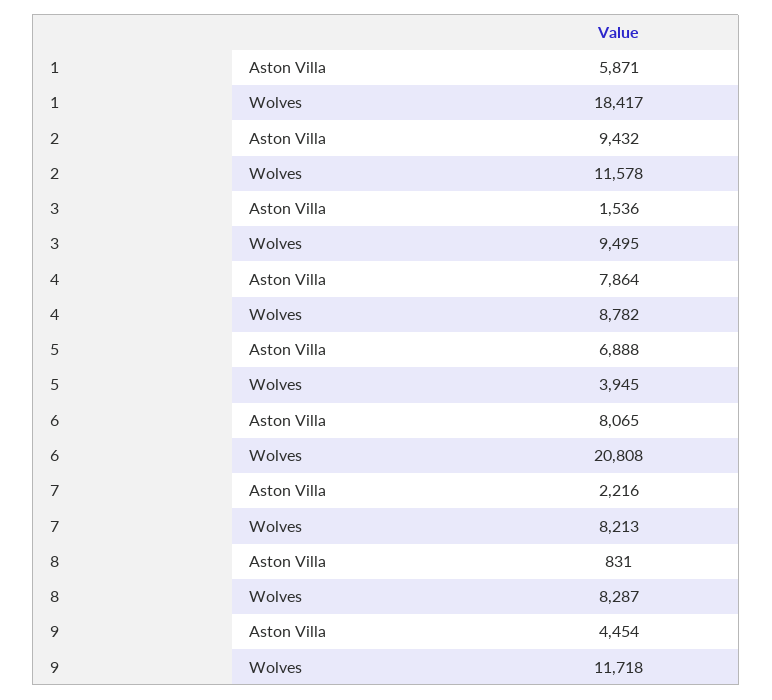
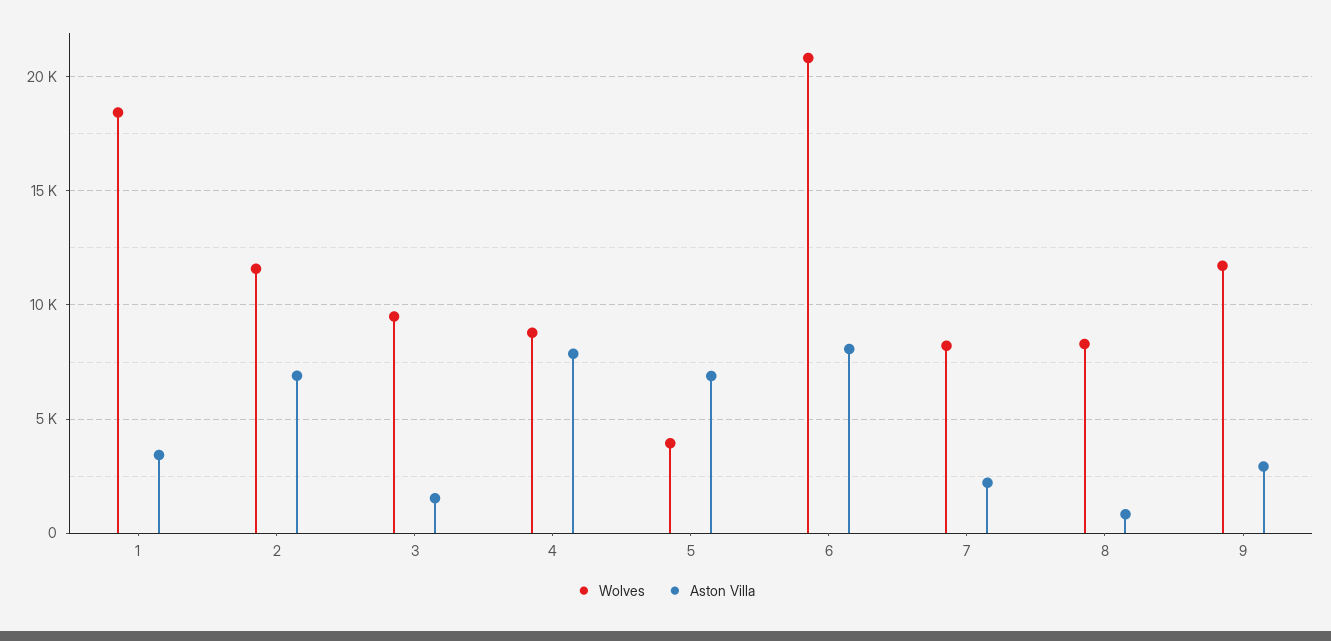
  {
    "Aston Villa": {
-     "1": 5871,
+     "1": 3500,
-     "2": 9432,
+     "2": 7000,
      "3": 1536,
      "4": 7864,
      "5": 6888,
      "6": 8065,
      "7": 2216,
      "8": 831,
-     "9": 4454
+     "9": 3000
    },
    "Wolves": {
      "1": 18417,
      "2": 11578,
      "3": 9495,
      "4": 8782,
      "5": 3945,
      "6": 20808,
      "7": 8213,
      "8": 8287,
      "9": 11718
    }
  }

